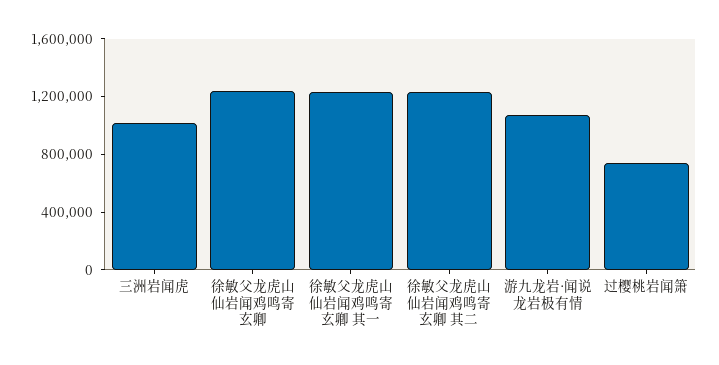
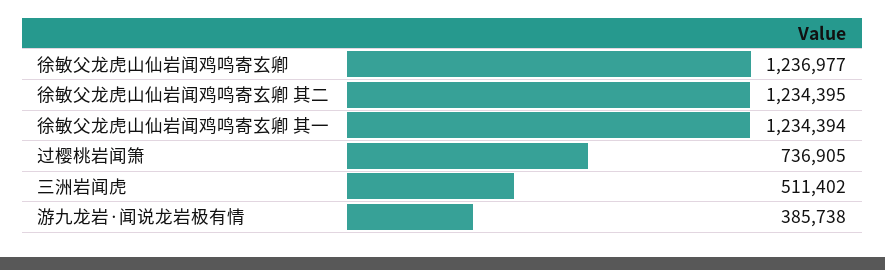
  {
-   "三洲岩闻虎": 1000000,
+   "三洲岩闻虎": 511402,
    "徐敏父龙虎山仙岩闻鸡鸣寄玄卿": 1236977,
    "徐敏父龙虎山仙岩闻鸡鸣寄玄卿 其一": 1234394,
    "徐敏父龙虎山仙岩闻鸡鸣寄玄卿 其二": 1234395,
-   "游九龙岩·闻说龙岩极有情": 1100000,
+   "游九龙岩·闻说龙岩极有情": 385738,
    "过樱桃岩闻箫": 736905
  }

